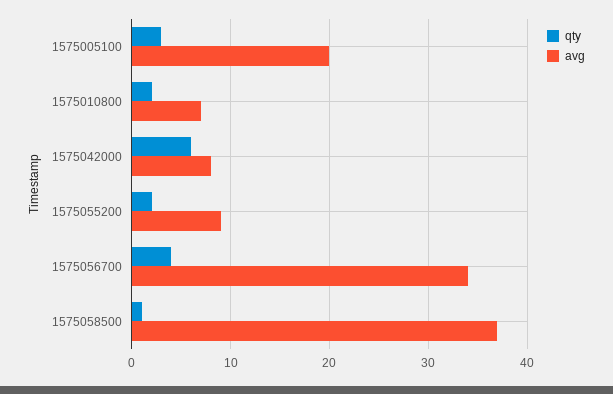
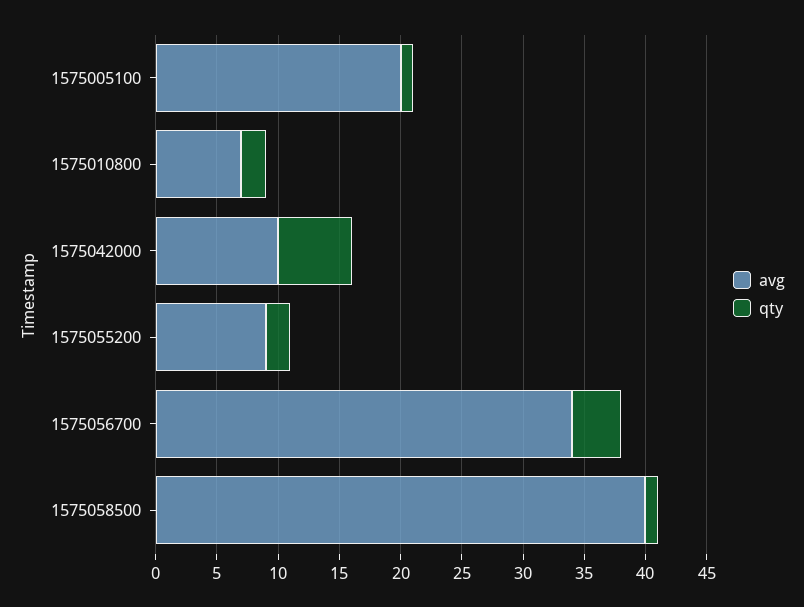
  {
    "qty": {
-     "1575005100": 3,
+     "1575005100": 1,
      "1575010800": 2,
      "1575042000": 6,
      "1575055200": 2,
      "1575056700": 4,
      "1575058500": 1
    },
    "avg": {
      "1575005100": 20,
      "1575010800": 7,
-     "1575042000": 8,
+     "1575042000": 10,
      "1575055200": 9,
      "1575056700": 34,
-     "1575058500": 37
+     "1575058500": 40
    }
  }

